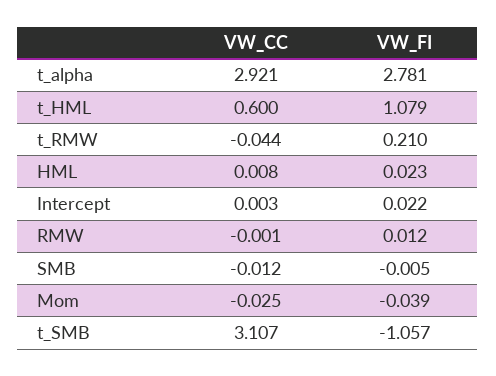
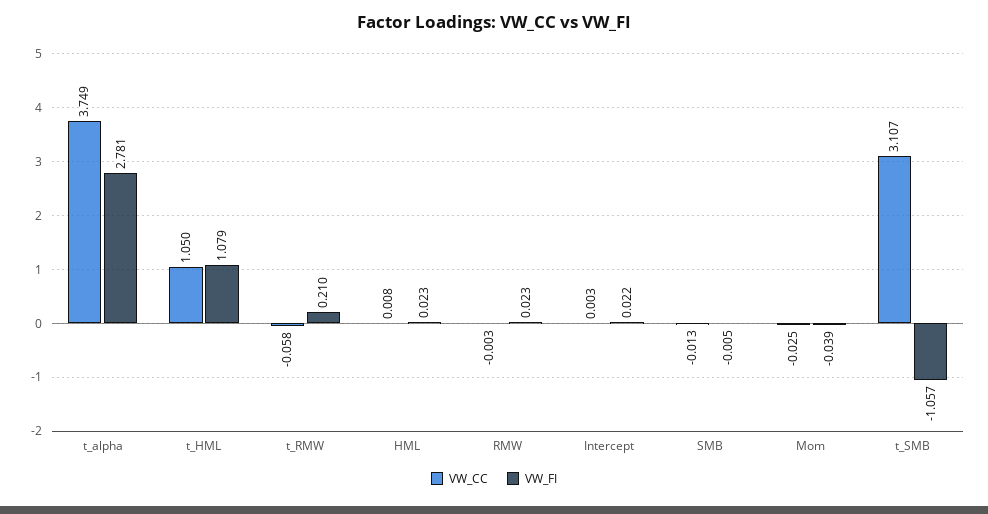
  {
    "VW_CC": {
-     "t_alpha": 2.921,
+     "t_alpha": 3.749,
-     "t_HML": 0.6,
+     "t_HML": 1.05,
-     "t_RMW": -0.044,
+     "t_RMW": -0.058,
      "HML": 0.008,
      "Intercept": 0.003,
-     "RMW": -0.001,
+     "RMW": -0.003,
-     "SMB": -0.012,
+     "SMB": -0.013,
      "Mom": -0.025,
      "t_SMB": 3.107
    },
    "VW_FI": {
      "t_alpha": 2.781,
      "t_HML": 1.079,
      "t_RMW": 0.21,
      "HML": 0.023,
      "Intercept": 0.022,
-     "RMW": 0.012,
+     "RMW": 0.023,
      "SMB": -0.005,
      "Mom": -0.039,
      "t_SMB": -1.057
    }
  }

